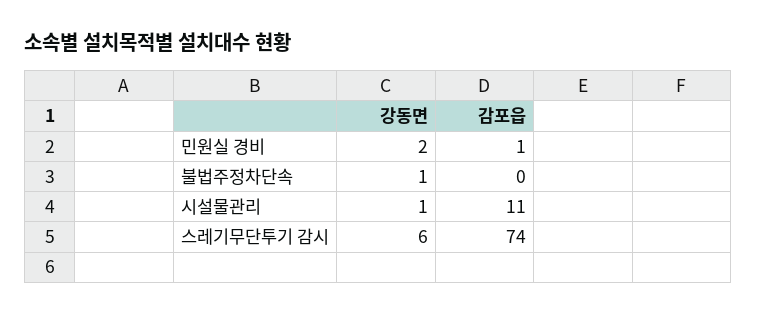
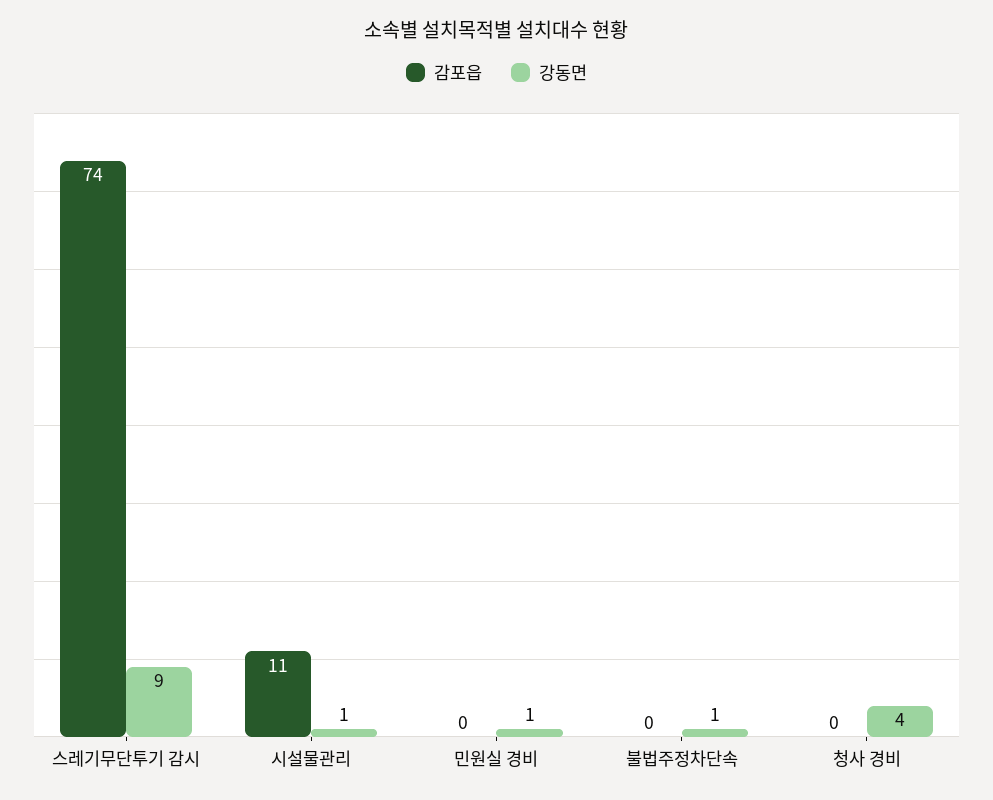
  {
    "강동면": {
-     "민원실 경비": 2,
+     "민원실 경비": 1,
      "불법주정차단속": 1,
      "시설물관리": 1,
-     "스레기무단투기 감시": 6
+     "스레기무단투기 감시": 9,
+     "청사 경비": 4
    },
    "감포읍": {
-     "민원실 경비": 1,
+     "민원실 경비": 0,
      "불법주정차단속": 0,
      "시설물관리": 11,
-     "스레기무단투기 감시": 74
+     "스레기무단투기 감시": 74,
+     "청사 경비": 0
    }
  }

